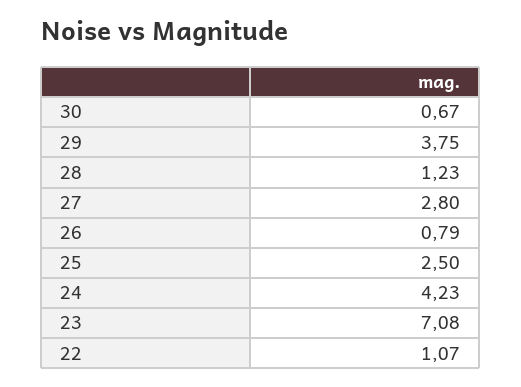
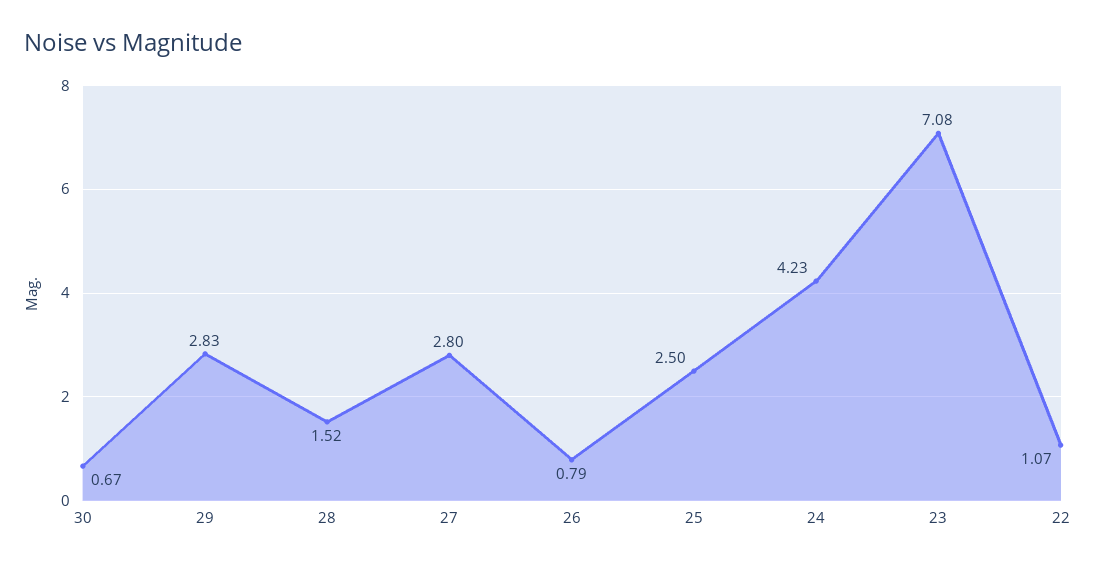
  {
    "30": 0.67,
-   "29": 3.75,
+   "29": 2.83,
-   "28": 1.23,
+   "28": 1.52,
    "27": 2.8,
    "26": 0.79,
    "25": 2.5,
    "24": 4.23,
    "23": 7.08,
    "22": 1.07
  }

